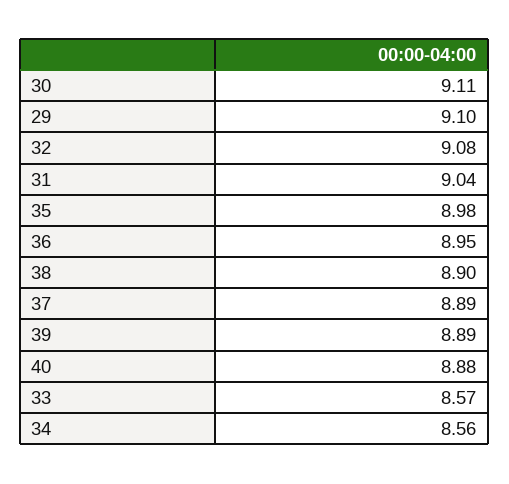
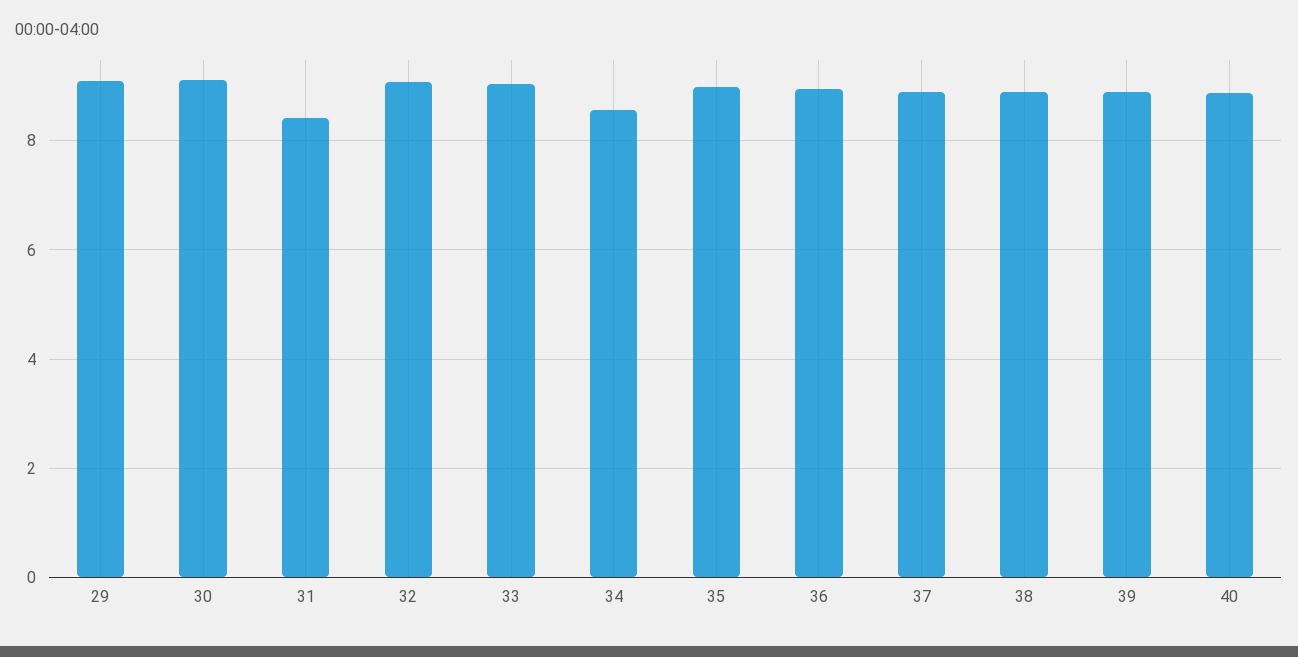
  {
    "30": 9.11,
    "29": 9.1,
    "32": 9.08,
-   "31": 9.04,
+   "31": 8.4,
    "35": 8.98,
    "36": 8.95,
    "38": 8.9,
    "37": 8.89,
    "39": 8.89,
    "40": 8.88,
-   "33": 8.57,
+   "33": 9,
    "34": 8.56
  }

